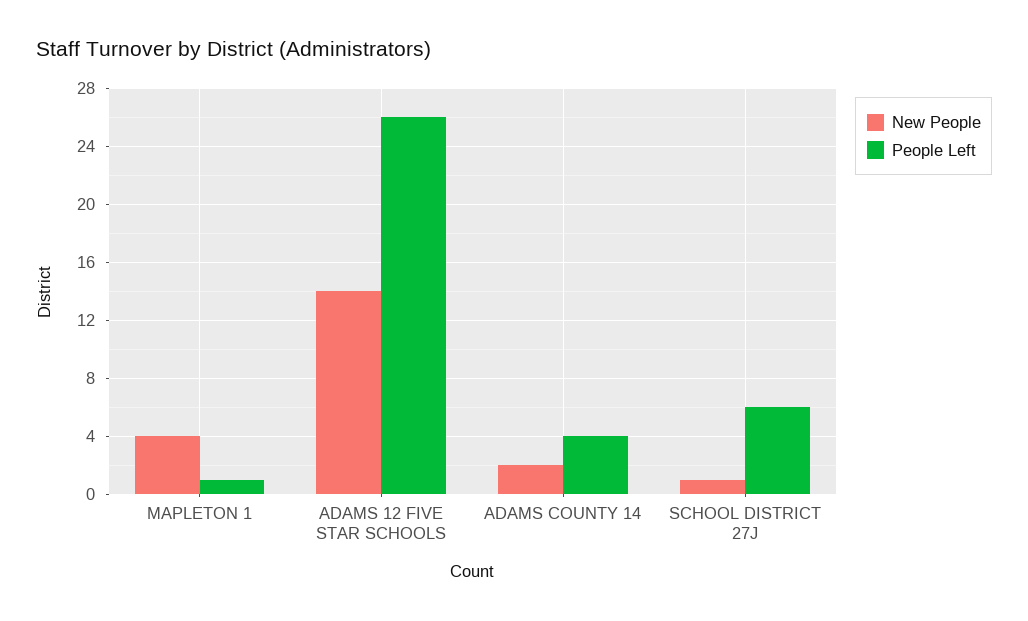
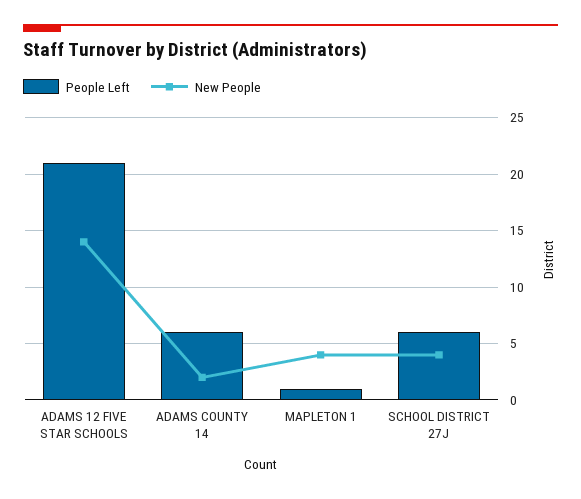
  {
    "New People": {
      "MAPLETON 1": 4,
      "ADAMS 12 FIVE STAR SCHOOLS": 14,
      "ADAMS COUNTY 14": 2,
-     "SCHOOL DISTRICT 27J": 1
+     "SCHOOL DISTRICT 27J": 4
    },
    "People Left": {
      "MAPLETON 1": 1,
-     "ADAMS 12 FIVE STAR SCHOOLS": 26,
+     "ADAMS 12 FIVE STAR SCHOOLS": 21,
-     "ADAMS COUNTY 14": 4,
+     "ADAMS COUNTY 14": 6,
      "SCHOOL DISTRICT 27J": 6
    }
  }

